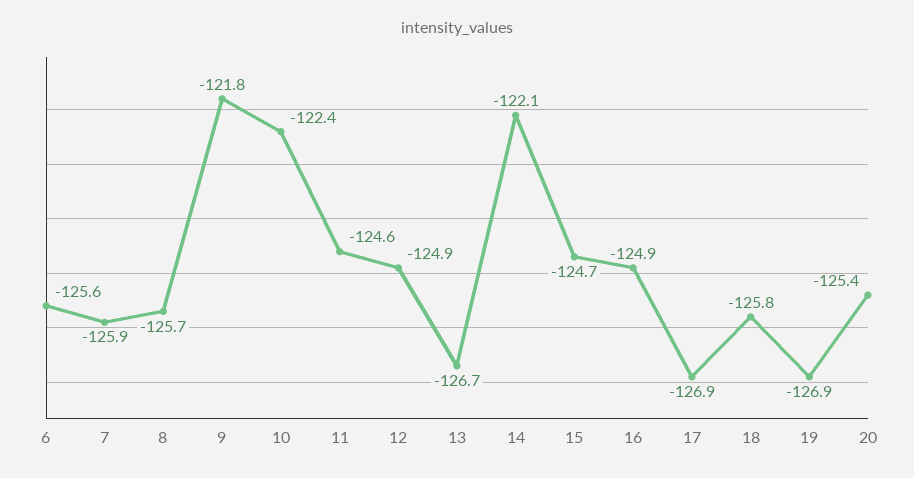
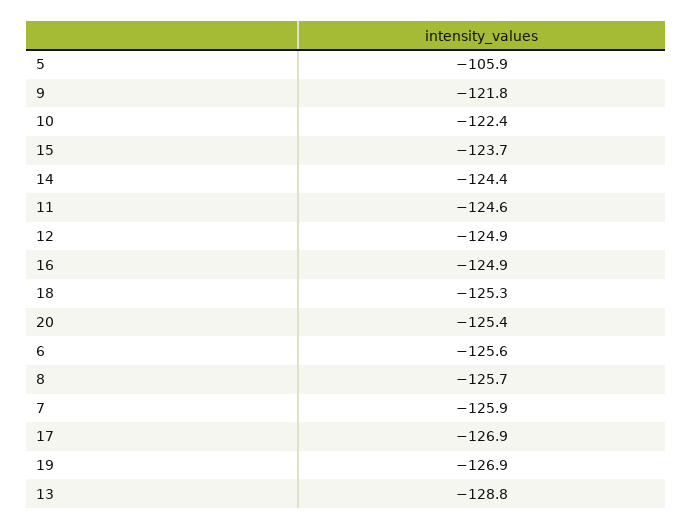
  {
    "6": -125.6,
    "7": -125.9,
    "8": -125.7,
    "9": -121.8,
    "10": -122.4,
    "11": -124.6,
    "12": -124.9,
-   "13": -126.7,
+   "13": -128.8,
-   "14": -122.1,
+   "14": -124.4,
-   "15": -124.7,
+   "15": -123.7,
    "16": -124.9,
    "17": -126.9,
-   "18": -125.8,
+   "18": -125.3,
    "19": -126.9,
-   "20": -125.4
+   "20": -125.4,
+   "5": -105.9
  }

